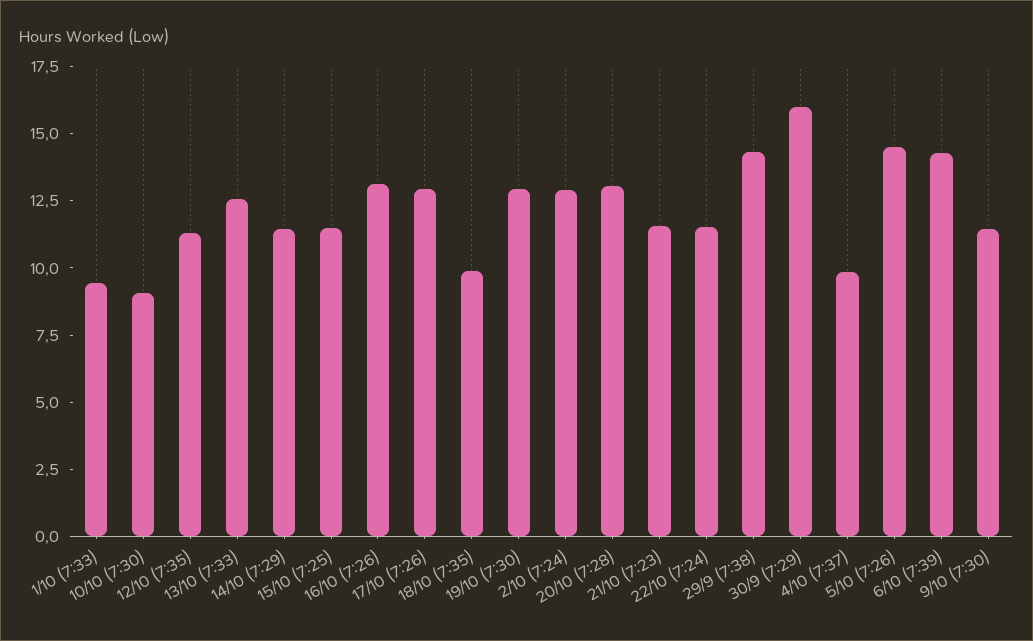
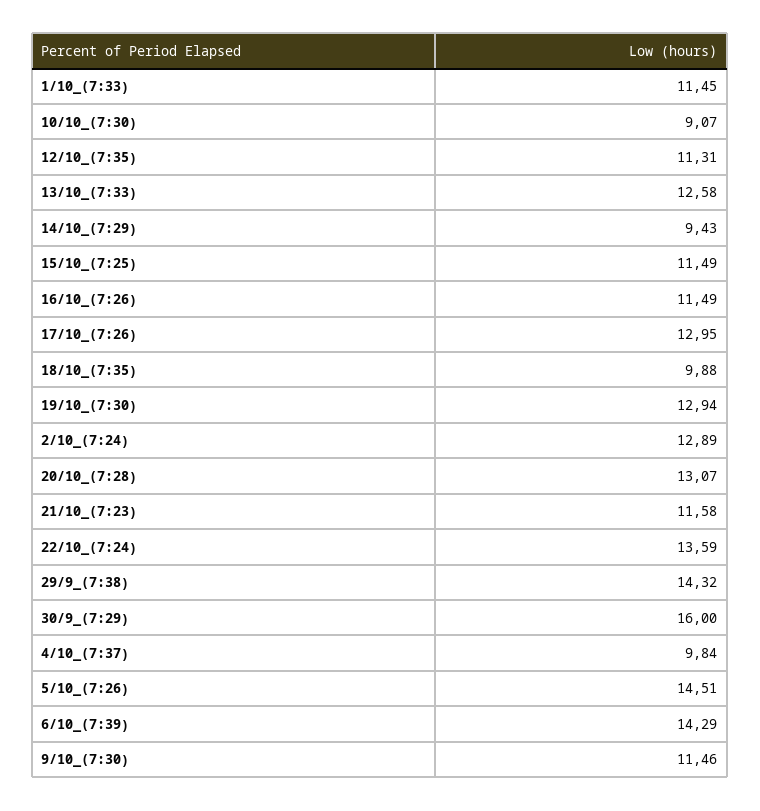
  {
-   "1/10 (7:33)": 9.5,
+   "1/10 (7:33)": 11.45,
    "10/10 (7:30)": 9.07,
    "12/10 (7:35)": 11.31,
    "13/10 (7:33)": 12.58,
-   "14/10 (7:29)": 11.5,
+   "14/10 (7:29)": 9.43,
    "15/10 (7:25)": 11.49,
-   "16/10 (7:26)": 13,
+   "16/10 (7:26)": 11.49,
    "17/10 (7:26)": 12.95,
    "18/10 (7:35)": 9.88,
    "19/10 (7:30)": 12.94,
    "2/10 (7:24)": 12.89,
    "20/10 (7:28)": 13.07,
    "21/10 (7:23)": 11.58,
-   "22/10 (7:24)": 11.5,
+   "22/10 (7:24)": 13.59,
    "29/9 (7:38)": 14.32,
    "30/9 (7:29)": 16,
    "4/10 (7:37)": 9.84,
    "5/10 (7:26)": 14.51,
    "6/10 (7:39)": 14.29,
    "9/10 (7:30)": 11.46
  }

